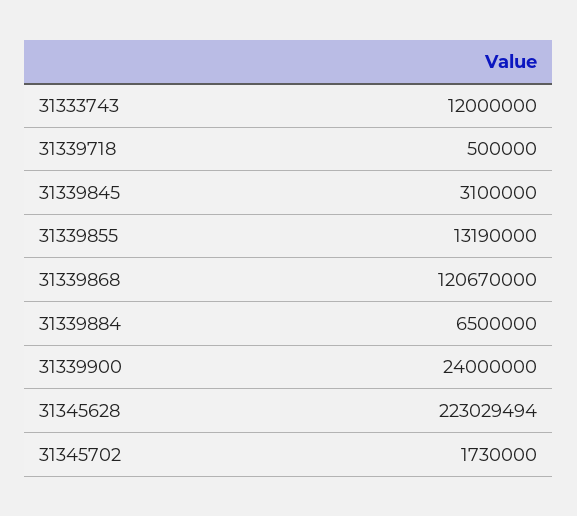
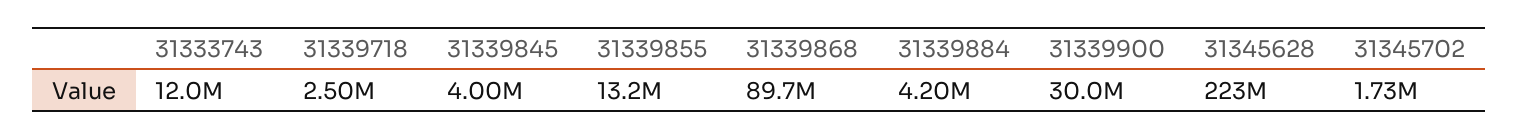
  {
    "31333743": 12000000,
-   "31339718": 500000,
+   "31339718": 2500000,
-   "31339845": 3100000,
+   "31339845": 4000000,
    "31339855": 13190000,
-   "31339868": 120670000,
+   "31339868": 89700000,
-   "31339884": 6500000,
+   "31339884": 4200000,
-   "31339900": 24000000,
+   "31339900": 30000000,
    "31345628": 223029494,
    "31345702": 1730000
  }

